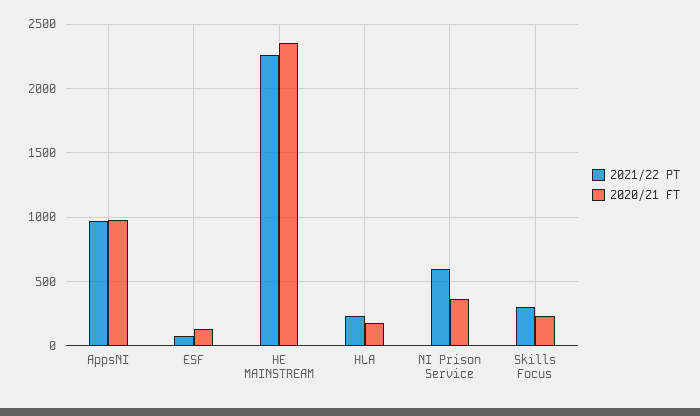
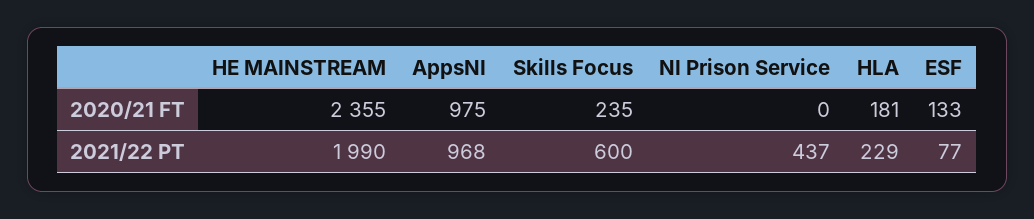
  {
    "2021/22 PT": {
      "AppsNI": 968,
      "ESF": 77,
-     "HE MAINSTREAM": 2250,
+     "HE MAINSTREAM": 1990,
      "HLA": 229,
-     "NI Prison Service": 600,
+     "NI Prison Service": 437,
-     "Skills Focus": 300
+     "Skills Focus": 600
    },
    "2020/21 FT": {
      "AppsNI": 975,
      "ESF": 133,
      "HE MAINSTREAM": 2355,
      "HLA": 181,
-     "NI Prison Service": 350,
+     "NI Prison Service": 0,
      "Skills Focus": 235
    }
  }

